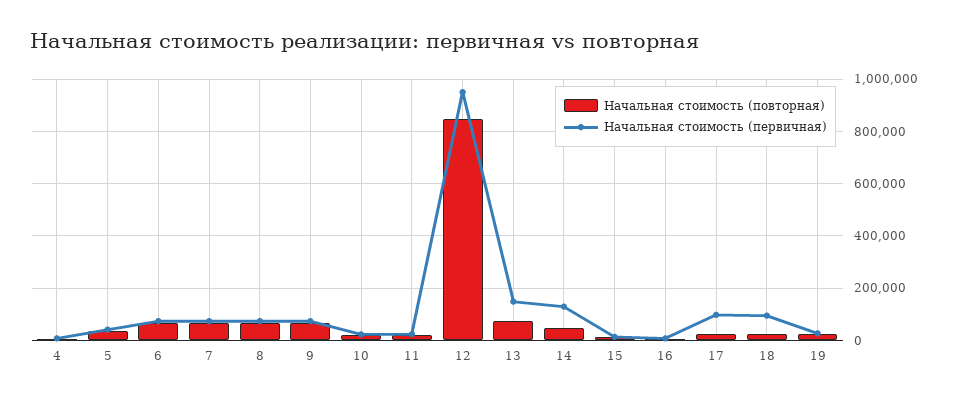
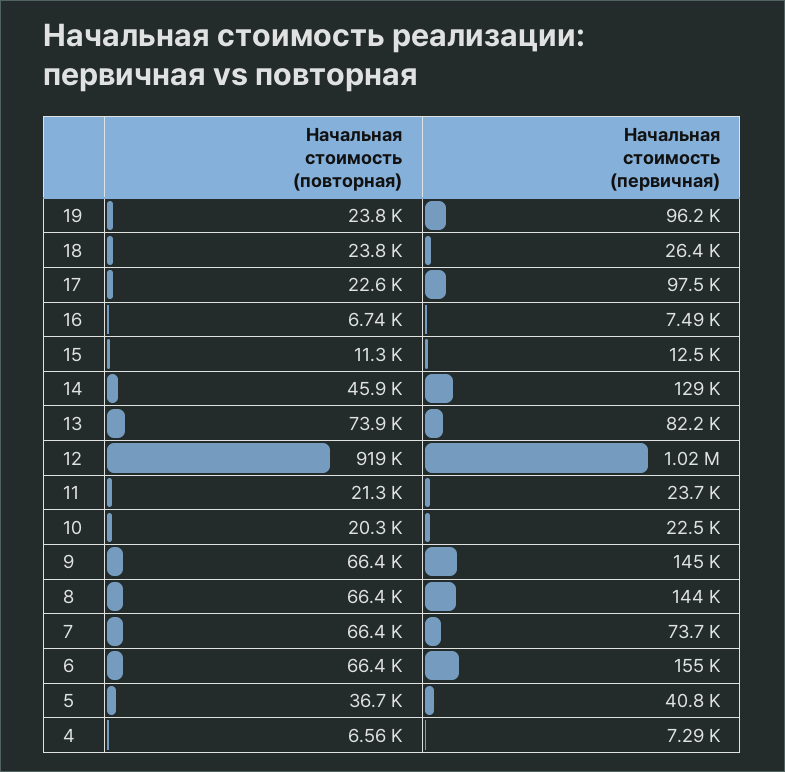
  {
    "Начальная стоимость (повторная)": {
      "4": 6560,
      "5": 36700,
      "6": 66400,
      "7": 66400,
      "8": 66400,
      "9": 66400,
      "10": 20300,
      "11": 21300,
-     "12": 850000,
+     "12": 919000,
      "13": 73900,
      "14": 45900,
      "15": 11300,
      "16": 6740,
      "17": 22600,
      "18": 23800,
      "19": 23800
    },
    "Начальная стоимость (первичная)": {
      "4": 7290,
      "5": 40800,
-     "6": 75000,
+     "6": 155000,
      "7": 73700,
-     "8": 75000,
+     "8": 144000,
-     "9": 75000,
+     "9": 145000,
      "10": 22500,
      "11": 23700,
-     "12": 950000,
+     "12": 1020000,
-     "13": 150000,
+     "13": 82200,
      "14": 129000,
      "15": 12500,
      "16": 7490,
      "17": 97500,
-     "18": 100000,
+     "18": 26400,
-     "19": 25000
+     "19": 96200
    }
  }

